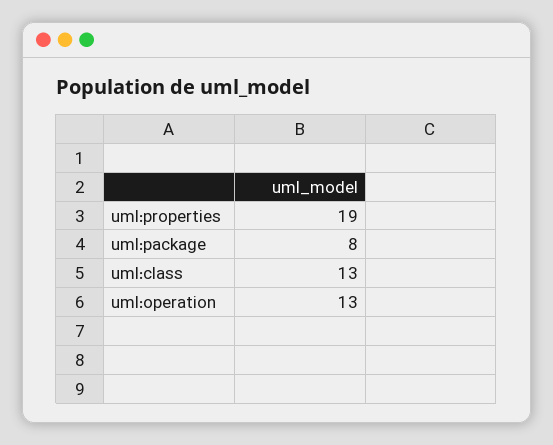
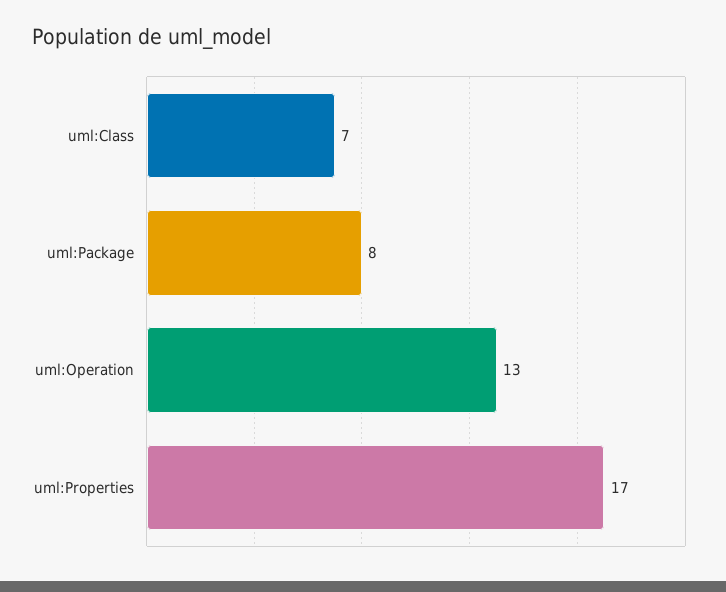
  {
-   "uml:properties": 19,
+   "uml:properties": 17,
    "uml:package": 8,
-   "uml:class": 13,
+   "uml:class": 7,
    "uml:operation": 13
  }

